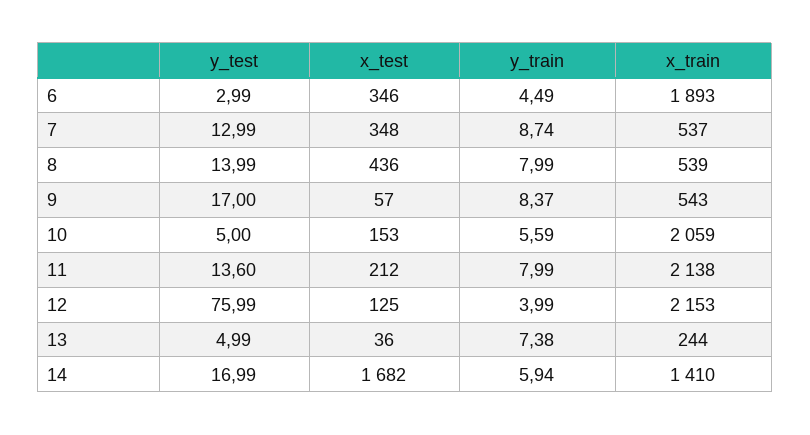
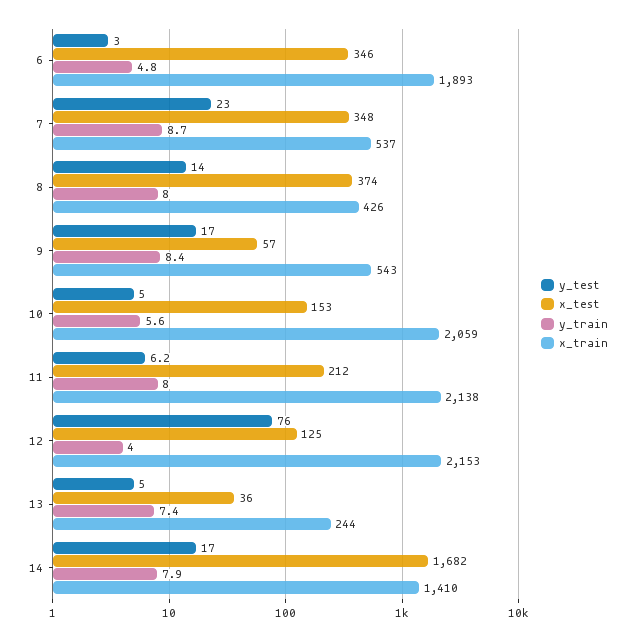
  {
    "y_test": {
      "6": 2.99,
-     "7": 12.99,
+     "7": 23,
      "8": 13.99,
      "9": 17,
      "10": 5,
-     "11": 13.6,
+     "11": 6.2,
      "12": 75.99,
      "13": 4.99,
      "14": 16.99
    },
    "x_test": {
      "6": 346,
      "7": 348,
-     "8": 436,
+     "8": 374,
      "9": 57,
      "10": 153,
      "11": 212,
      "12": 125,
      "13": 36,
      "14": 1682
    },
    "y_train": {
-     "6": 4.49,
+     "6": 4.8,
      "7": 8.74,
      "8": 7.99,
      "9": 8.37,
      "10": 5.59,
      "11": 7.99,
      "12": 3.99,
      "13": 7.38,
-     "14": 5.94
+     "14": 7.9
    },
    "x_train": {
      "6": 1893,
      "7": 537,
-     "8": 539,
+     "8": 426,
      "9": 543,
      "10": 2059,
      "11": 2138,
      "12": 2153,
      "13": 244,
      "14": 1410
    }
  }

